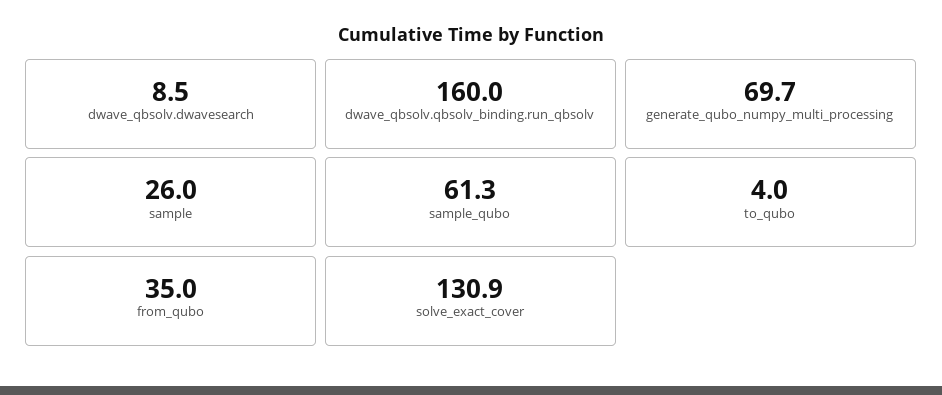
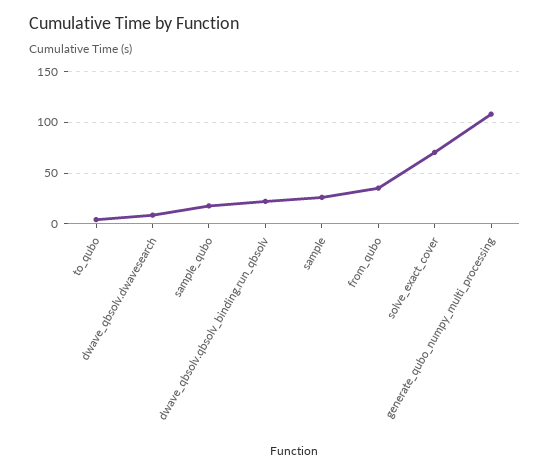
  {
    "dwave_qbsolv.dwavesearch": 8.5,
-   "dwave_qbsolv.qbsolv_binding.run_qbsolv": 160,
+   "dwave_qbsolv.qbsolv_binding.run_qbsolv": 20,
-   "generate_qubo_numpy_multi_processing": 69.7,
+   "generate_qubo_numpy_multi_processing": 110,
    "sample": 26,
-   "sample_qubo": 61.3,
+   "sample_qubo": 20,
    "to_qubo": 4,
    "from_qubo": 35,
-   "solve_exact_cover": 130.9
+   "solve_exact_cover": 70
  }

